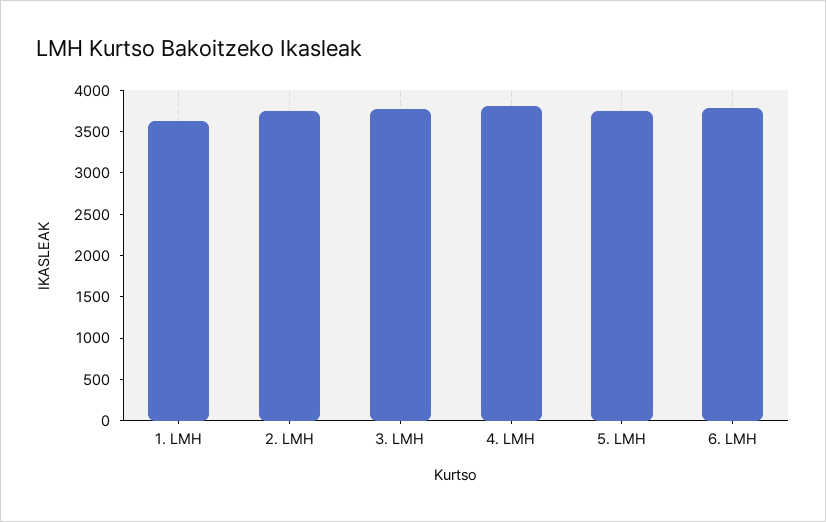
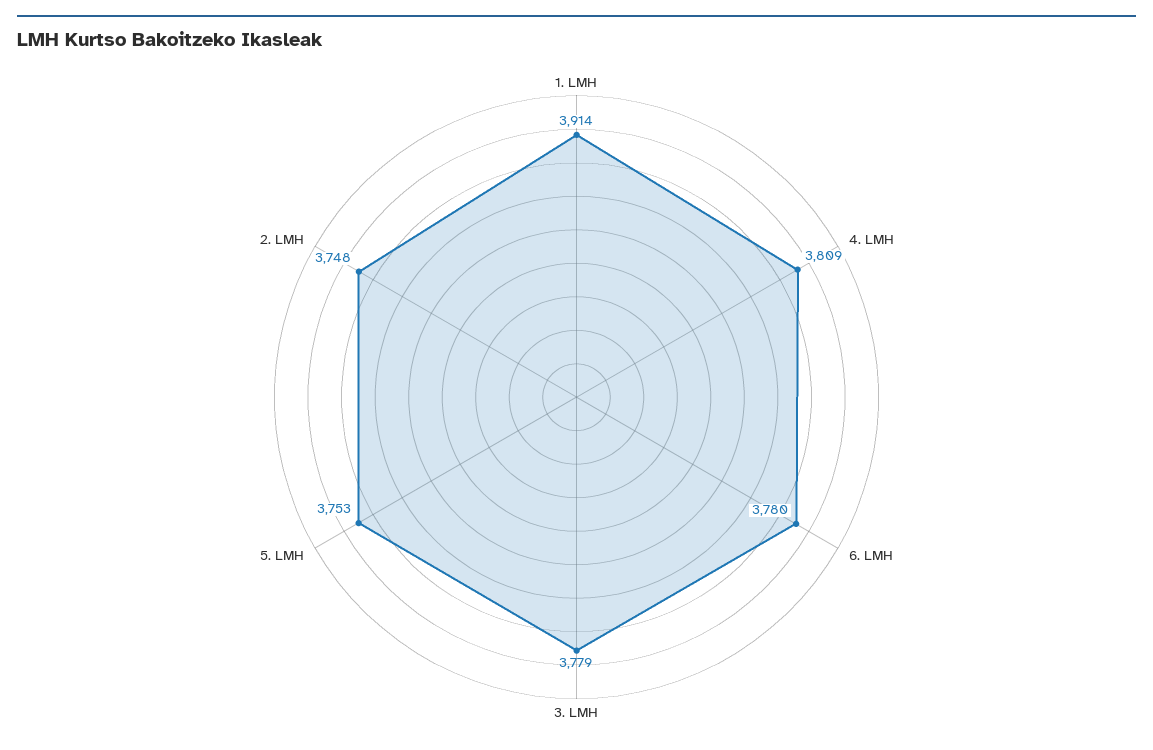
  {
-   "1. LMH": 3600,
+   "1. LMH": 3914,
    "2. LMH": 3748,
    "3. LMH": 3779,
    "4. LMH": 3809,
    "5. LMH": 3753,
    "6. LMH": 3780
  }

